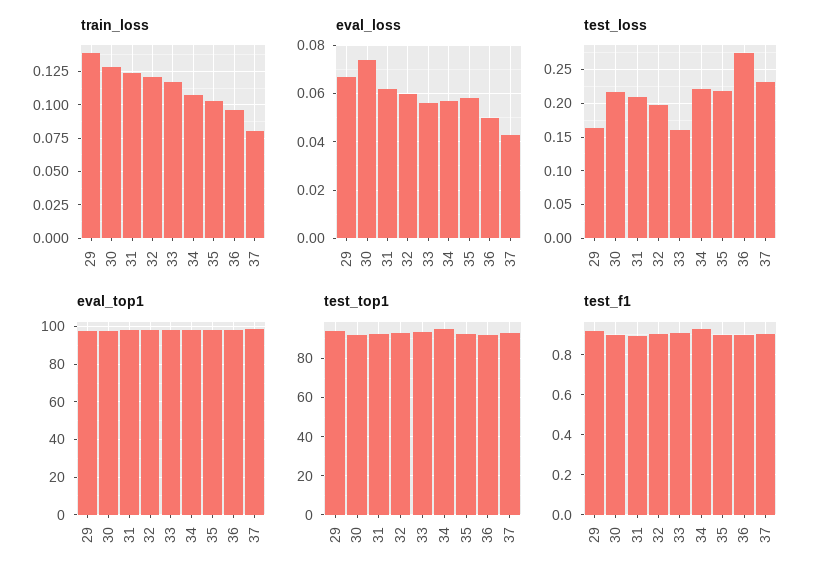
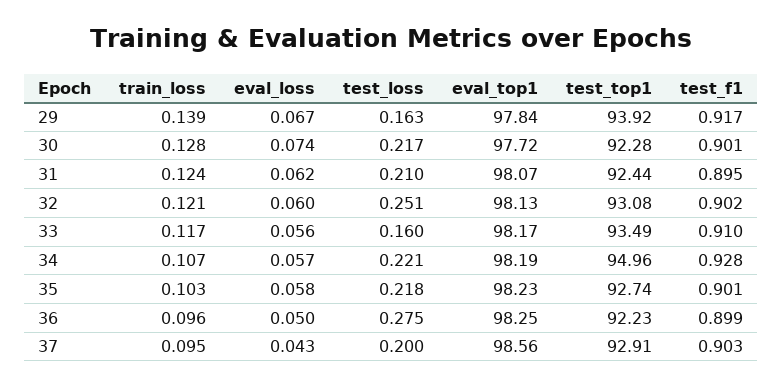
  {
    "train_loss": {
      "29": 0.139,
      "30": 0.128,
      "31": 0.124,
      "32": 0.121,
      "33": 0.117,
      "34": 0.107,
      "35": 0.103,
      "36": 0.096,
-     "37": 0.08
+     "37": 0.095
    },
    "eval_loss": {
      "29": 0.067,
      "30": 0.074,
      "31": 0.062,
      "32": 0.06,
      "33": 0.056,
      "34": 0.057,
      "35": 0.058,
      "36": 0.05,
      "37": 0.043
    },
    "test_loss": {
      "29": 0.163,
      "30": 0.217,
      "31": 0.21,
-     "32": 0.2,
+     "32": 0.251,
      "33": 0.16,
      "34": 0.221,
      "35": 0.218,
      "36": 0.275,
-     "37": 0.23
+     "37": 0.2
    },
    "eval_top1": {
      "29": 97.84,
      "30": 97.72,
      "31": 98.07,
      "32": 98.13,
      "33": 98.17,
      "34": 98.19,
      "35": 98.23,
      "36": 98.25,
      "37": 98.56
    },
    "test_top1": {
      "29": 93.92,
      "30": 92.28,
      "31": 92.44,
      "32": 93.08,
      "33": 93.49,
      "34": 94.96,
      "35": 92.74,
      "36": 92.23,
      "37": 92.91
    },
    "test_f1": {
      "29": 0.917,
      "30": 0.901,
      "31": 0.895,
      "32": 0.902,
      "33": 0.91,
      "34": 0.928,
      "35": 0.901,
      "36": 0.899,
      "37": 0.903
    }
  }

